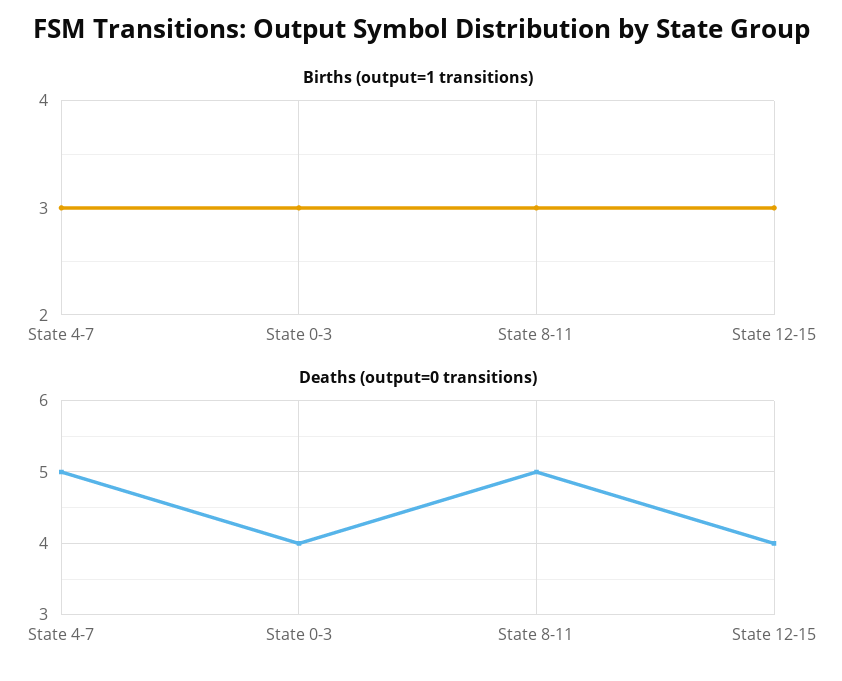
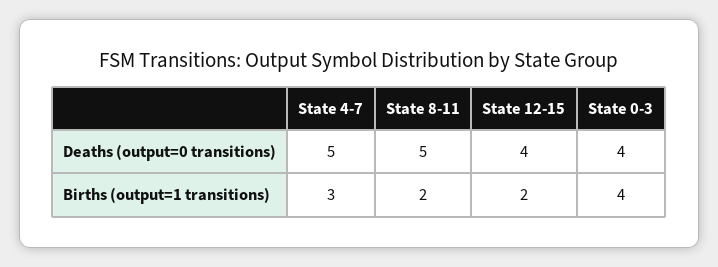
  {
    "Births (output=1 transitions)": {
      "State 4-7": 3,
-     "State 0-3": 3,
+     "State 0-3": 4,
-     "State 8-11": 3,
+     "State 8-11": 2,
-     "State 12-15": 3
+     "State 12-15": 2
    },
    "Deaths (output=0 transitions)": {
      "State 4-7": 5,
      "State 0-3": 4,
      "State 8-11": 5,
      "State 12-15": 4
    }
  }

